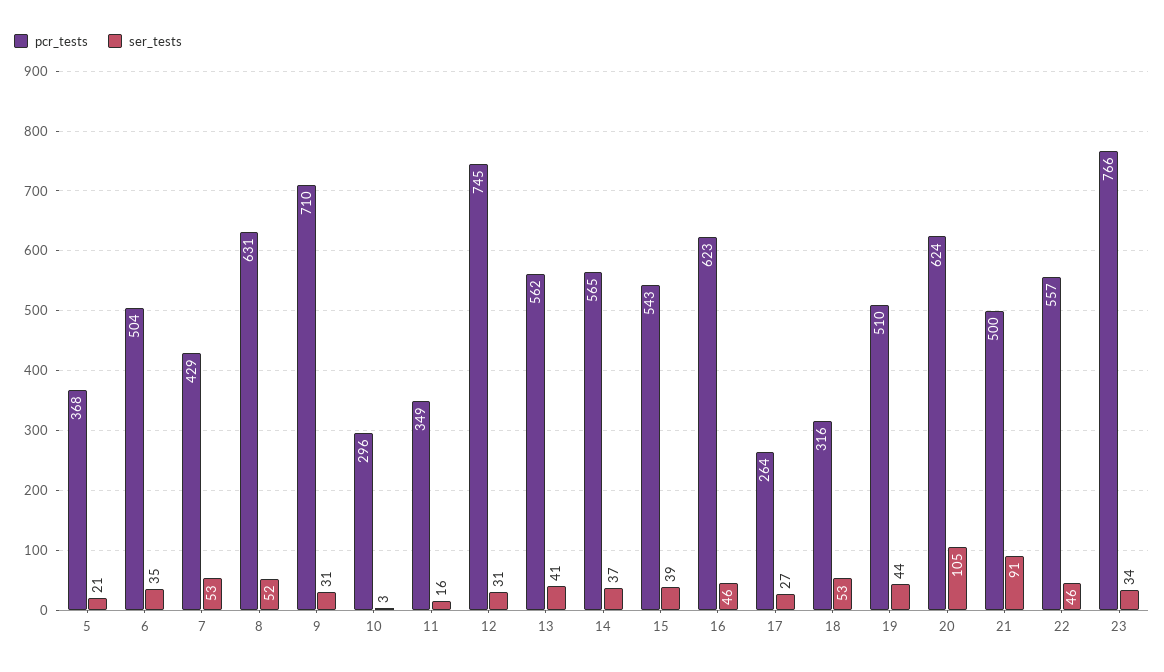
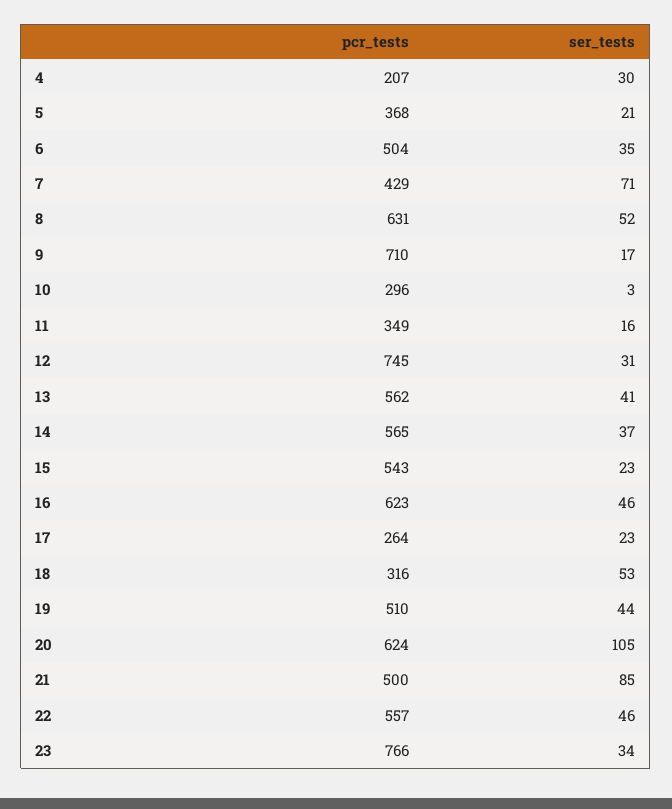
  {
    "pcr_tests": {
      "5": 368,
      "6": 504,
      "7": 429,
      "8": 631,
      "9": 710,
      "10": 296,
      "11": 349,
      "12": 745,
      "13": 562,
      "14": 565,
      "15": 543,
      "16": 623,
      "17": 264,
      "18": 316,
      "19": 510,
      "20": 624,
      "21": 500,
      "22": 557,
-     "23": 766
+     "23": 766,
+     "4": 207
    },
    "ser_tests": {
      "5": 21,
      "6": 35,
-     "7": 53,
+     "7": 71,
      "8": 52,
-     "9": 31,
+     "9": 17,
      "10": 3,
      "11": 16,
      "12": 31,
      "13": 41,
      "14": 37,
-     "15": 39,
+     "15": 23,
      "16": 46,
-     "17": 27,
+     "17": 23,
      "18": 53,
      "19": 44,
      "20": 105,
-     "21": 91,
+     "21": 85,
      "22": 46,
-     "23": 34
+     "23": 34,
+     "4": 30
    }
  }

